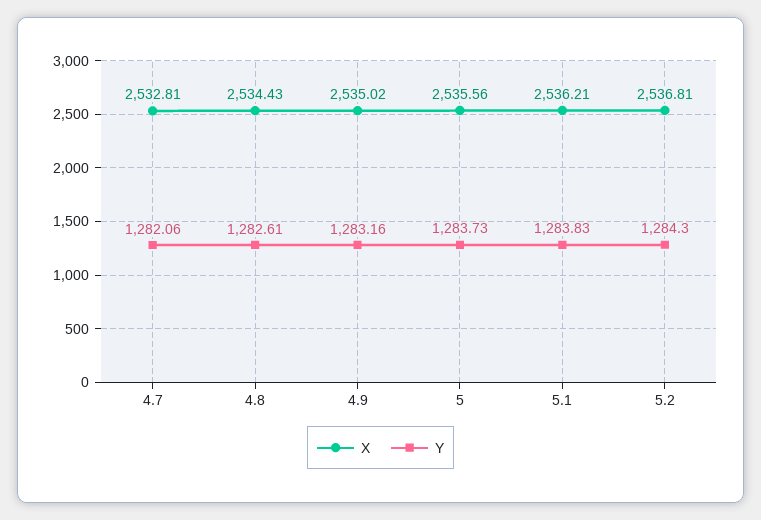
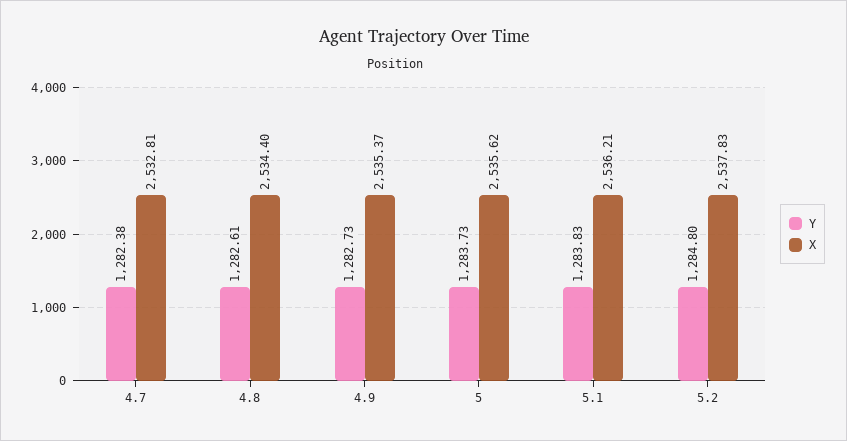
  {
    "X": {
      "4.7": 2532.81,
-     "4.8": 2534.43,
+     "4.8": 2534.4,
-     "4.9": 2535.02,
+     "4.9": 2535.37,
-     "5": 2535.56,
+     "5": 2535.62,
      "5.1": 2536.21,
-     "5.2": 2536.81
+     "5.2": 2537.83
    },
    "Y": {
-     "4.7": 1282.06,
+     "4.7": 1282.38,
      "4.8": 1282.61,
-     "4.9": 1283.16,
+     "4.9": 1282.73,
      "5": 1283.73,
      "5.1": 1283.83,
-     "5.2": 1284.3
+     "5.2": 1284.8
    }
  }

